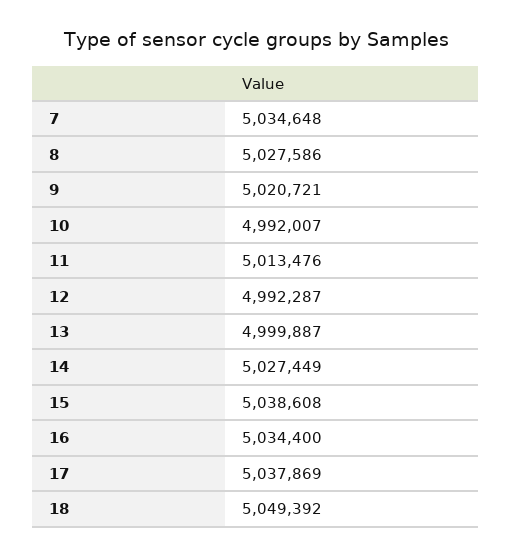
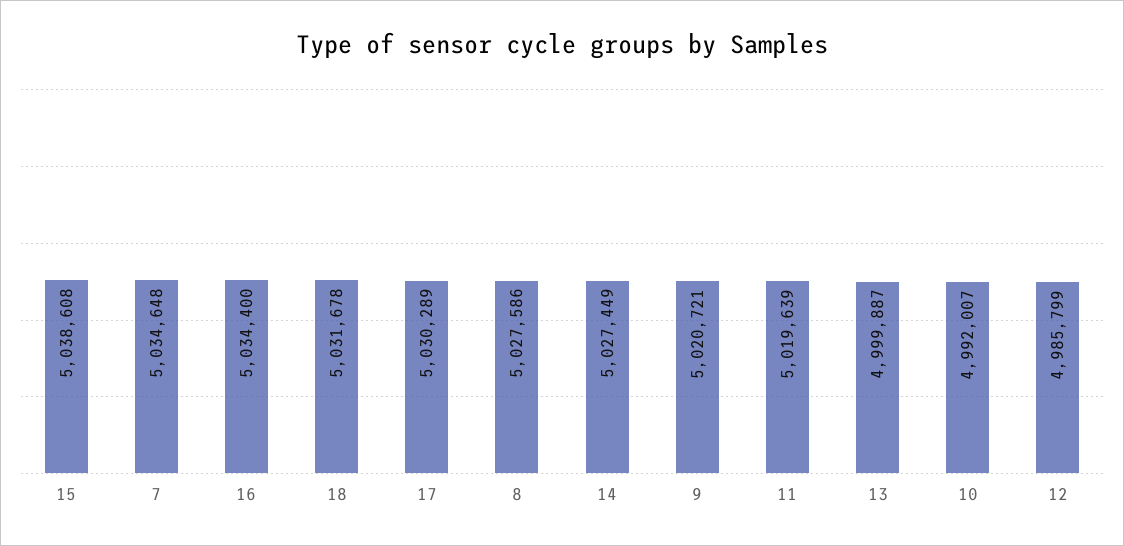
  {
    "7": 5034648,
    "8": 5027586,
    "9": 5020721,
    "10": 4992007,
-   "11": 5013476,
+   "11": 5019639,
-   "12": 4992287,
+   "12": 4985799,
    "13": 4999887,
    "14": 5027449,
    "15": 5038608,
    "16": 5034400,
-   "17": 5037869,
+   "17": 5030289,
-   "18": 5049392
+   "18": 5031678
  }

